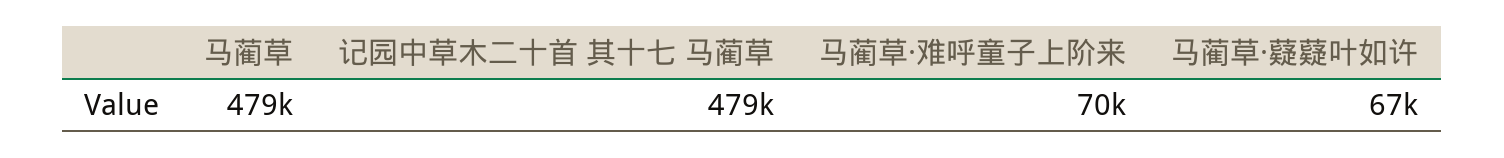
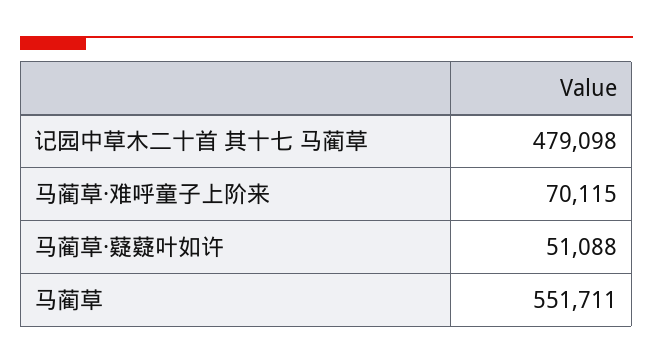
  {
-   "马蔺草": 479000,
+   "马蔺草": 551711,
    "记园中草木二十首 其十七 马蔺草": 479098,
    "马蔺草·难呼童子上阶来": 70115,
-   "马蔺草·薿薿叶如许": 67000
+   "马蔺草·薿薿叶如许": 51088
  }

